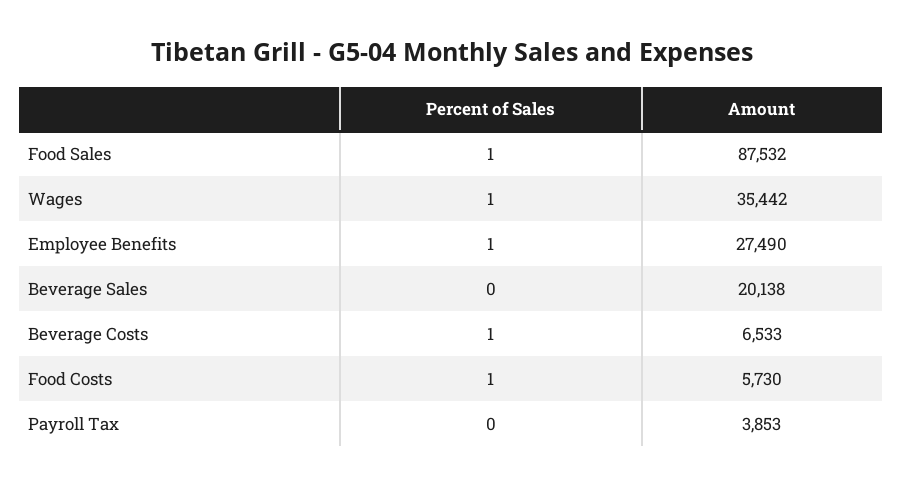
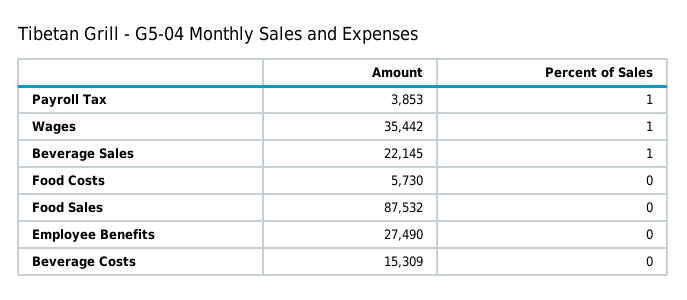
  {
    "Percent of Sales": {
-     "Food Sales": 1,
+     "Food Sales": 0,
      "Wages": 1,
-     "Employee Benefits": 1,
+     "Employee Benefits": 0,
-     "Beverage Sales": 0,
+     "Beverage Sales": 1,
-     "Beverage Costs": 1,
+     "Beverage Costs": 0,
-     "Food Costs": 1,
+     "Food Costs": 0,
-     "Payroll Tax": 0
+     "Payroll Tax": 1
    },
    "Amount": {
      "Food Sales": 87532,
      "Wages": 35442,
      "Employee Benefits": 27490,
-     "Beverage Sales": 20138,
+     "Beverage Sales": 22145,
-     "Beverage Costs": 6533,
+     "Beverage Costs": 15309,
      "Food Costs": 5730,
      "Payroll Tax": 3853
    }
  }

